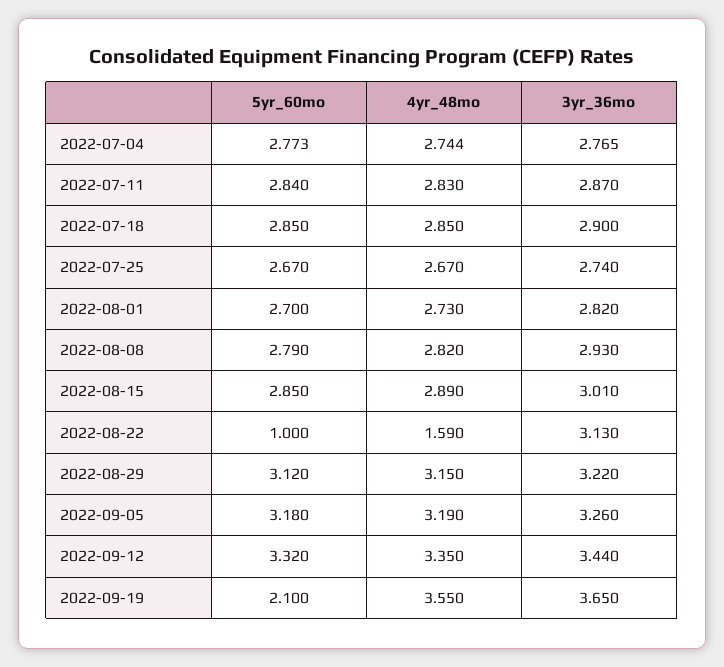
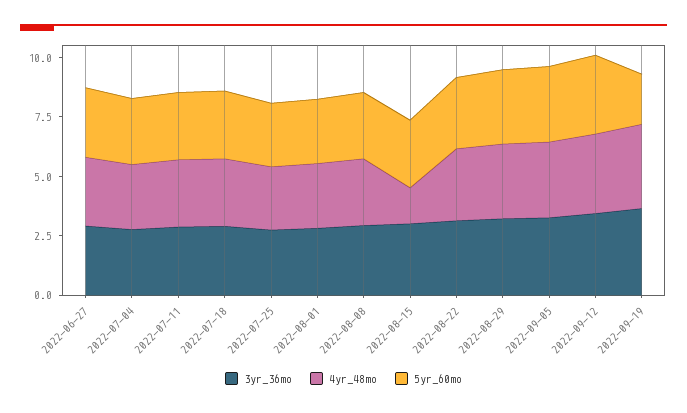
  {
    "5yr_60mo": {
      "2022-07-04": 2.773,
      "2022-07-11": 2.84,
      "2022-07-18": 2.85,
      "2022-07-25": 2.67,
      "2022-08-01": 2.7,
      "2022-08-08": 2.79,
      "2022-08-15": 2.85,
-     "2022-08-22": 1,
+     "2022-08-22": 3,
      "2022-08-29": 3.12,
      "2022-09-05": 3.18,
      "2022-09-12": 3.32,
-     "2022-09-19": 2.1
+     "2022-09-19": 2.1,
+     "2022-06-27": 3
    },
    "4yr_48mo": {
      "2022-07-04": 2.744,
      "2022-07-11": 2.83,
      "2022-07-18": 2.85,
      "2022-07-25": 2.67,
      "2022-08-01": 2.73,
      "2022-08-08": 2.82,
-     "2022-08-15": 2.89,
+     "2022-08-15": 1.5,
-     "2022-08-22": 1.59,
+     "2022-08-22": 3,
      "2022-08-29": 3.15,
      "2022-09-05": 3.19,
      "2022-09-12": 3.35,
-     "2022-09-19": 3.55
+     "2022-09-19": 3.55,
+     "2022-06-27": 3
    },
    "3yr_36mo": {
      "2022-07-04": 2.765,
      "2022-07-11": 2.87,
      "2022-07-18": 2.9,
      "2022-07-25": 2.74,
      "2022-08-01": 2.82,
      "2022-08-08": 2.93,
      "2022-08-15": 3.01,
      "2022-08-22": 3.13,
      "2022-08-29": 3.22,
      "2022-09-05": 3.26,
      "2022-09-12": 3.44,
-     "2022-09-19": 3.65
+     "2022-09-19": 3.65,
+     "2022-06-27": 3
    }
  }

